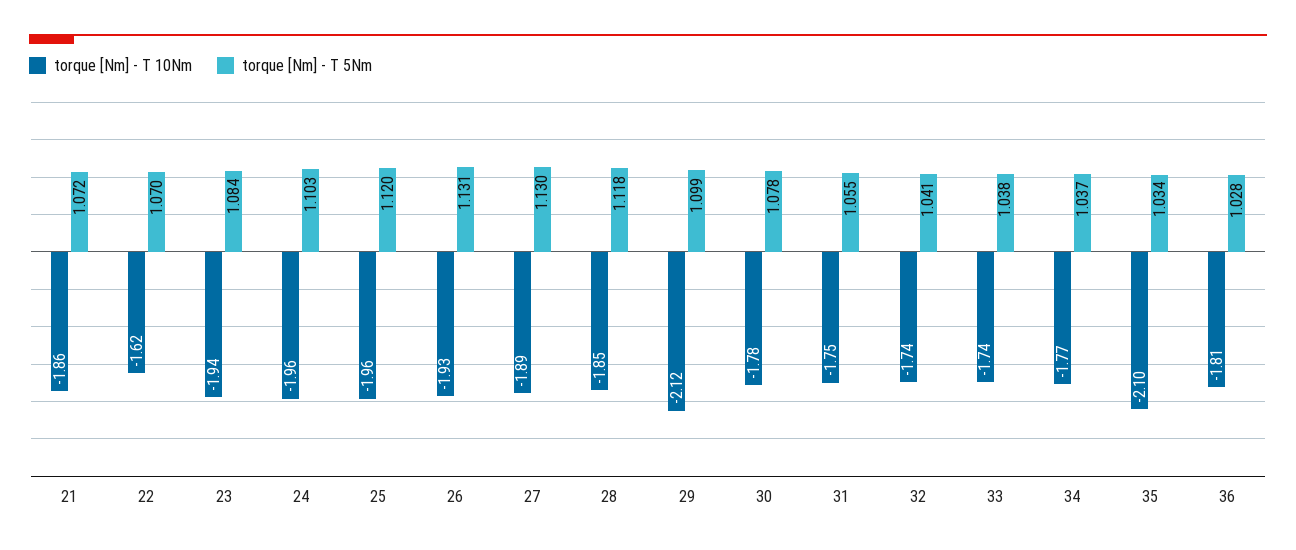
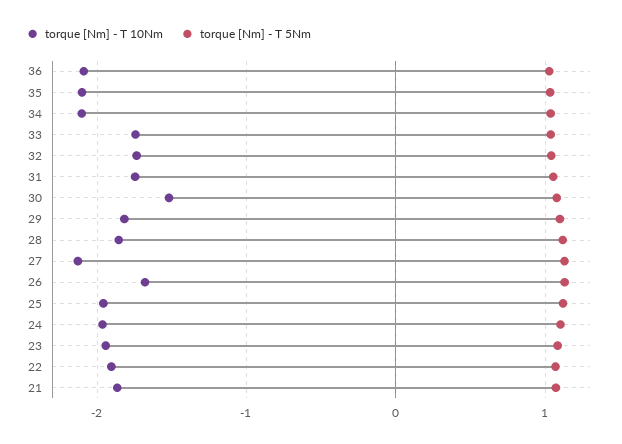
  {
    "torque [Nm] - T 10Nm": {
      "21": -1.86,
-     "22": -1.62,
+     "22": -1.9,
      "23": -1.94,
      "24": -1.96,
      "25": -1.96,
-     "26": -1.93,
+     "26": -1.7,
-     "27": -1.89,
+     "27": -2.1,
      "28": -1.85,
-     "29": -2.12,
+     "29": -1.8,
-     "30": -1.78,
+     "30": -1.5,
      "31": -1.75,
      "32": -1.74,
      "33": -1.74,
-     "34": -1.77,
+     "34": -2.1,
      "35": -2.1,
-     "36": -1.81
+     "36": -2.1
    },
    "torque [Nm] - T 5Nm": {
      "21": 1.072,
      "22": 1.07,
      "23": 1.084,
      "24": 1.103,
      "25": 1.12,
      "26": 1.131,
      "27": 1.13,
      "28": 1.118,
      "29": 1.099,
      "30": 1.078,
      "31": 1.055,
      "32": 1.041,
      "33": 1.038,
      "34": 1.037,
      "35": 1.034,
      "36": 1.028
    }
  }

